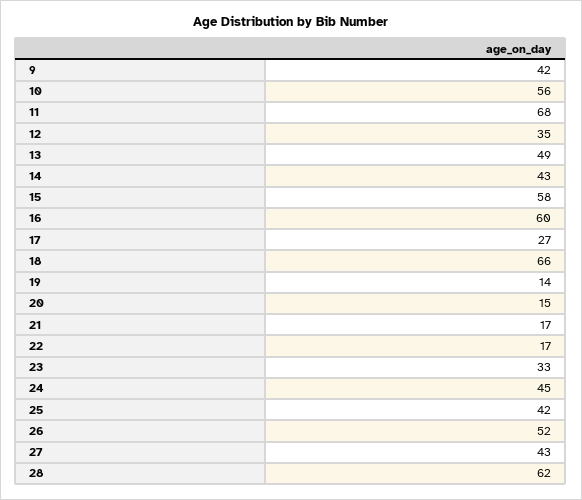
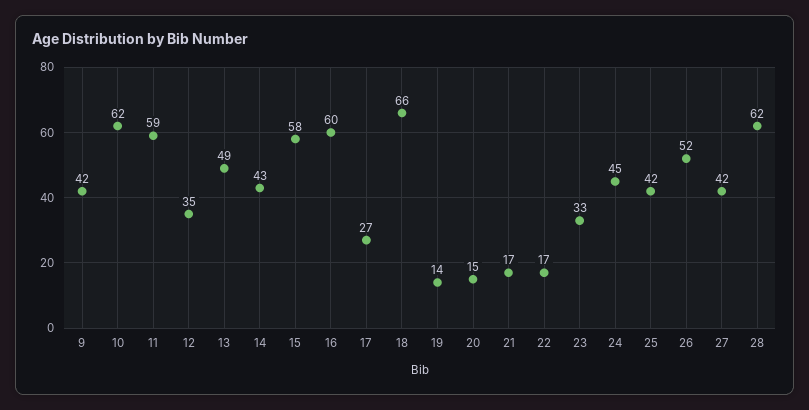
  {
    "9": 42,
-   "10": 56,
+   "10": 62,
-   "11": 68,
+   "11": 59,
    "12": 35,
    "13": 49,
    "14": 43,
    "15": 58,
    "16": 60,
    "17": 27,
    "18": 66,
    "19": 14,
    "20": 15,
    "21": 17,
    "22": 17,
    "23": 33,
    "24": 45,
    "25": 42,
    "26": 52,
-   "27": 43,
+   "27": 42,
    "28": 62
  }

